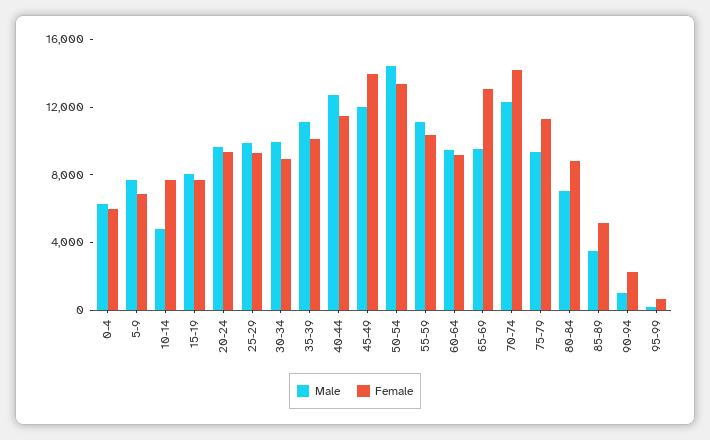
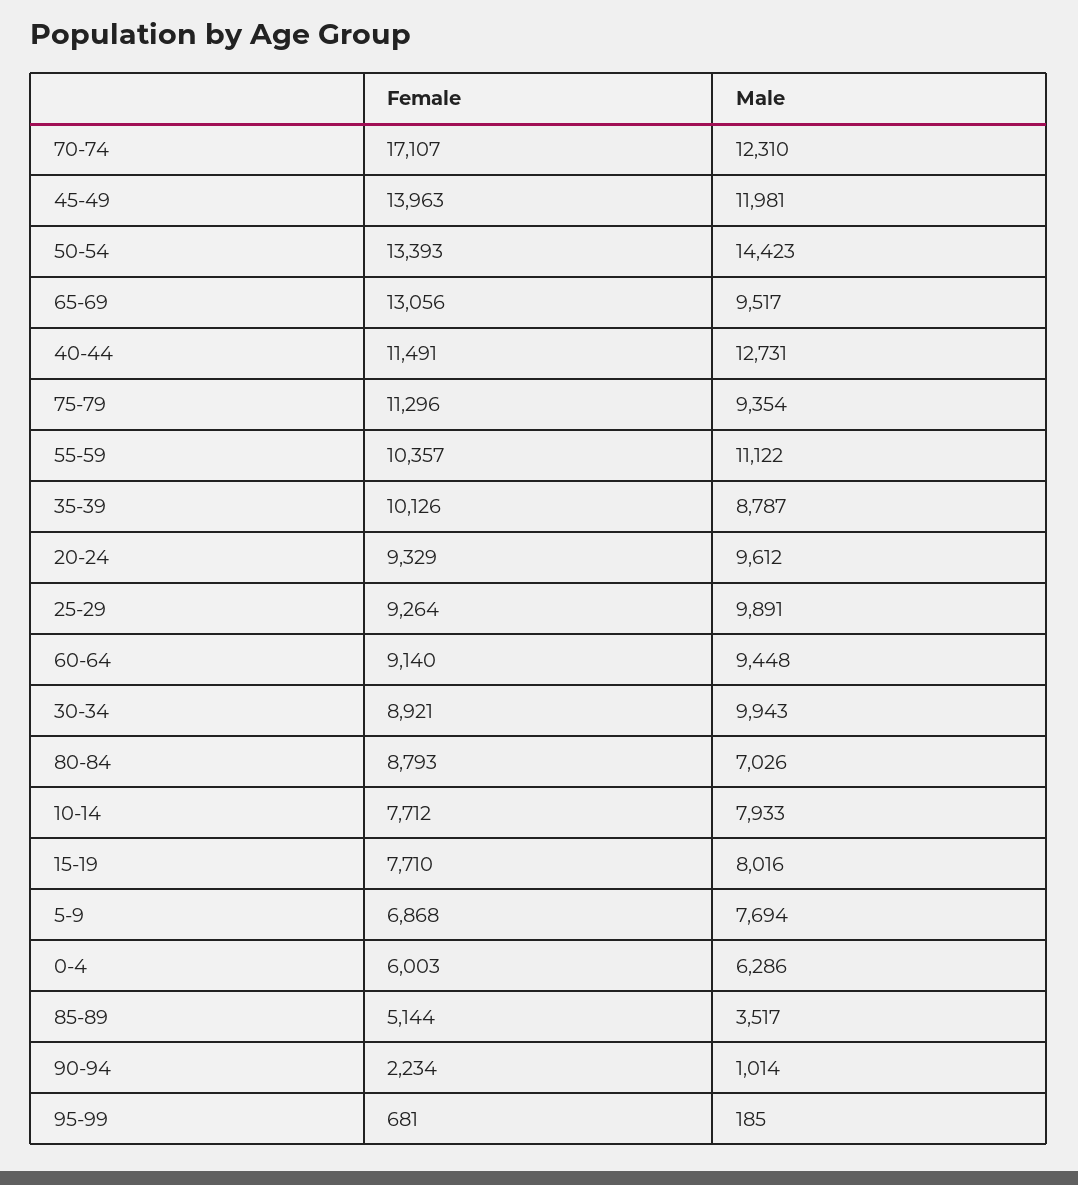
  {
    "Male": {
      "0-4": 6286,
      "5-9": 7694,
-     "10-14": 5000,
+     "10-14": 7933,
      "15-19": 8016,
      "20-24": 9612,
      "25-29": 9891,
      "30-34": 9943,
-     "35-39": 11000,
+     "35-39": 8787,
      "40-44": 12731,
      "45-49": 11981,
      "50-54": 14423,
      "55-59": 11122,
      "60-64": 9448,
      "65-69": 9517,
      "70-74": 12310,
      "75-79": 9354,
      "80-84": 7026,
      "85-89": 3517,
      "90-94": 1014,
      "95-99": 185
    },
    "Female": {
      "0-4": 6003,
      "5-9": 6868,
      "10-14": 7712,
      "15-19": 7710,
      "20-24": 9329,
      "25-29": 9264,
      "30-34": 8921,
      "35-39": 10126,
      "40-44": 11491,
      "45-49": 13963,
      "50-54": 13393,
      "55-59": 10357,
      "60-64": 9140,
      "65-69": 13056,
-     "70-74": 14000,
+     "70-74": 17107,
      "75-79": 11296,
      "80-84": 8793,
      "85-89": 5144,
      "90-94": 2234,
      "95-99": 681
    }
  }

